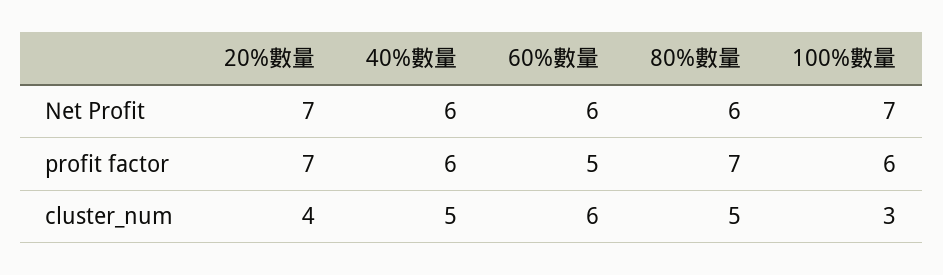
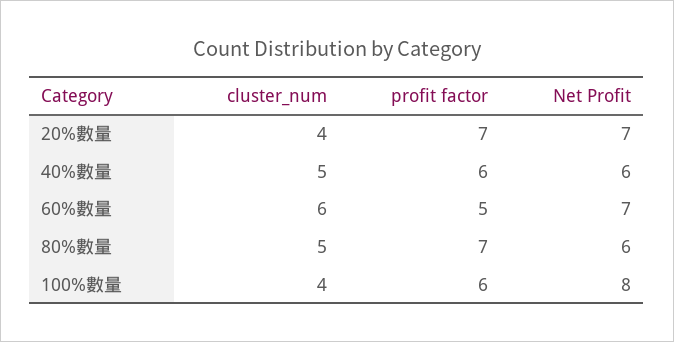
  {
    "20%數量": {
      "Net Profit": 7,
      "profit factor": 7,
      "cluster_num": 4
    },
    "40%數量": {
      "Net Profit": 6,
      "profit factor": 6,
      "cluster_num": 5
    },
    "60%數量": {
-     "Net Profit": 6,
+     "Net Profit": 7,
      "profit factor": 5,
      "cluster_num": 6
    },
    "80%數量": {
      "Net Profit": 6,
      "profit factor": 7,
      "cluster_num": 5
    },
    "100%數量": {
-     "Net Profit": 7,
+     "Net Profit": 8,
      "profit factor": 6,
-     "cluster_num": 3
+     "cluster_num": 4
    }
  }

